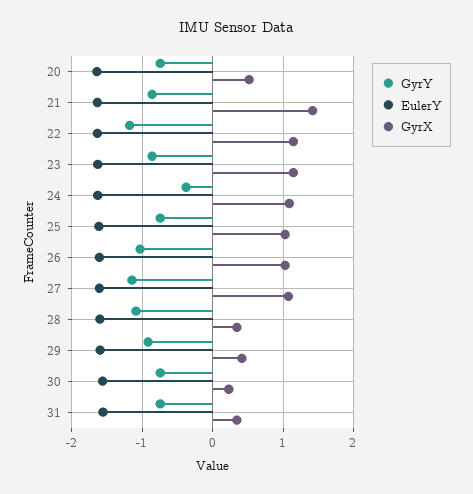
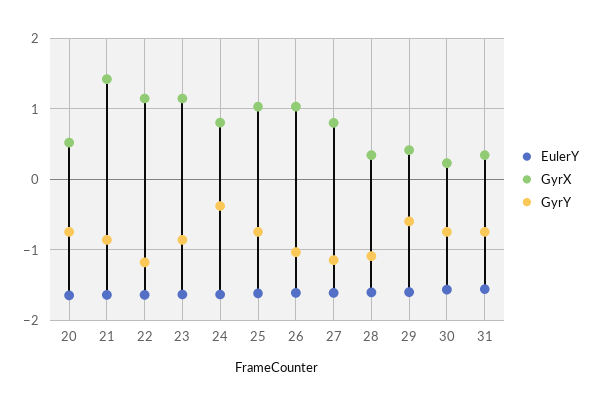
  {
    "GyrY": {
      "20": -0.7,
      "21": -0.9,
      "22": -1.2,
      "23": -0.9,
      "24": -0.4,
      "25": -0.7,
      "26": -1,
      "27": -1.1,
      "28": -1.1,
-     "29": -0.9,
+     "29": -0.6,
      "30": -0.7,
      "31": -0.7
    },
    "EulerY": {
      "20": -1.6,
      "21": -1.6,
      "22": -1.6,
      "23": -1.6,
      "24": -1.6,
      "25": -1.6,
      "26": -1.6,
      "27": -1.6,
      "28": -1.6,
      "29": -1.6,
      "30": -1.6,
      "31": -1.6
    },
    "GyrX": {
      "20": 0.5,
      "21": 1.4,
      "22": 1.1,
      "23": 1.1,
-     "24": 1.1,
+     "24": 0.8,
      "25": 1,
      "26": 1,
-     "27": 1.1,
+     "27": 0.8,
      "28": 0.3,
      "29": 0.4,
      "30": 0.2,
      "31": 0.3
    }
  }

